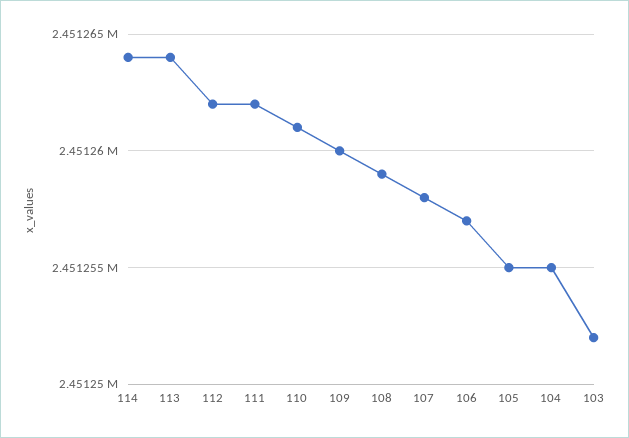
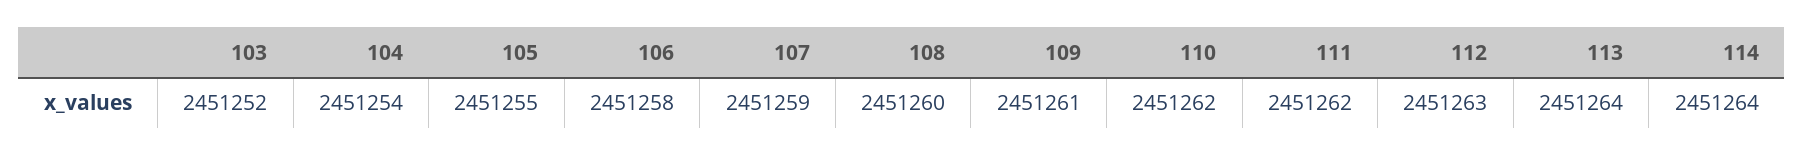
  {
    "114": 2451264,
    "113": 2451264,
-   "112": 2451262,
+   "112": 2451263,
    "111": 2451262,
-   "110": 2451261,
+   "110": 2451262,
-   "109": 2451260,
+   "109": 2451261,
-   "108": 2451259,
+   "108": 2451260,
-   "107": 2451258,
+   "107": 2451259,
-   "106": 2451257,
+   "106": 2451258,
    "105": 2451255,
-   "104": 2451255,
+   "104": 2451254,
    "103": 2451252
  }

